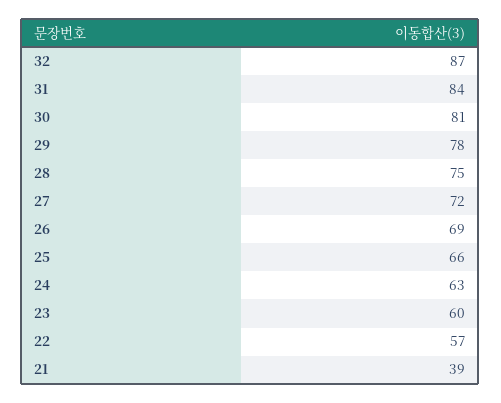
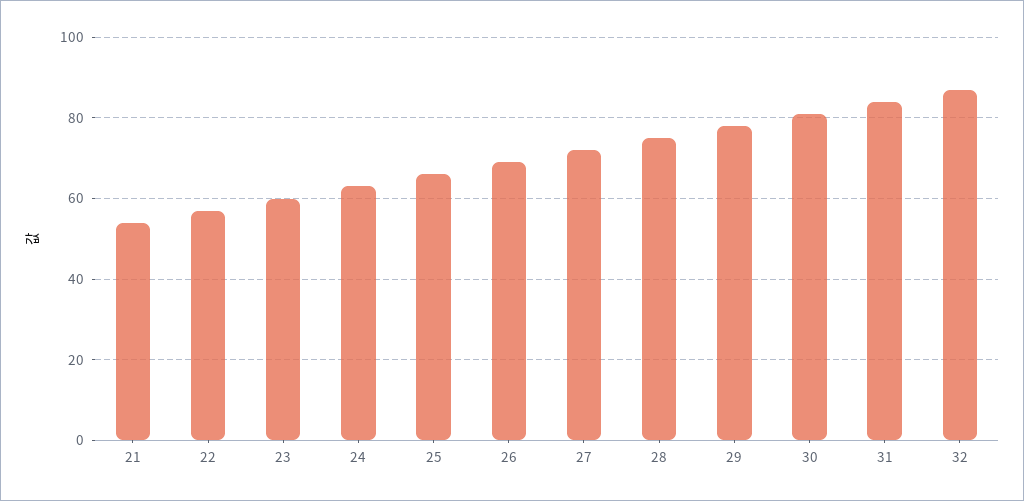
  {
    "32": 87,
    "31": 84,
    "30": 81,
    "29": 78,
    "28": 75,
    "27": 72,
    "26": 69,
    "25": 66,
    "24": 63,
    "23": 60,
    "22": 57,
-   "21": 39
+   "21": 55
  }

